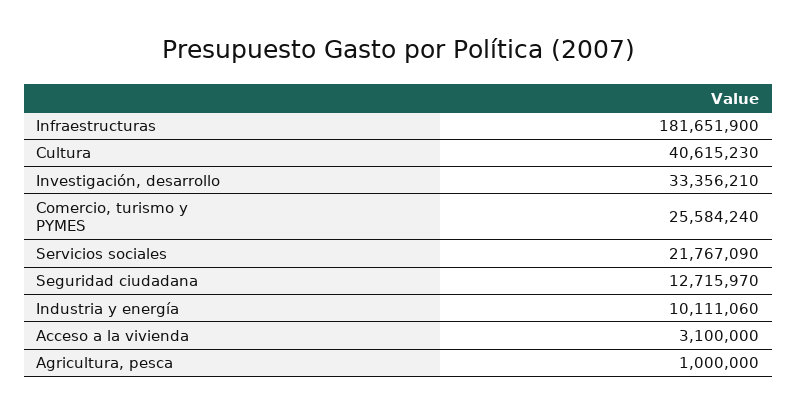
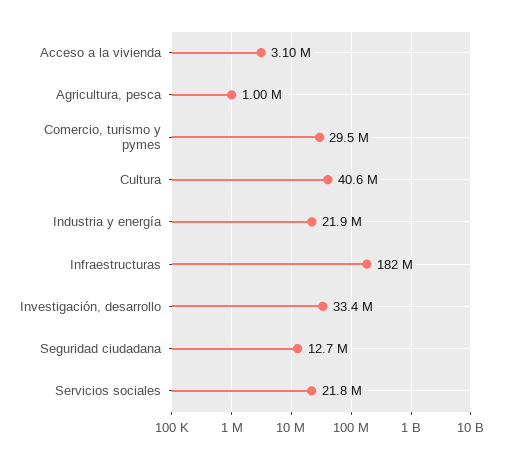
  {
    "Infraestructuras": 181651900,
    "Cultura": 40615230,
    "Investigación, desarrollo": 33356210,
-   "Comercio, turismo y PYMES": 25584240,
+   "Comercio, turismo y PYMES": 29500000,
    "Servicios sociales": 21767090,
    "Seguridad ciudadana": 12715970,
-   "Industria y energía": 10111060,
+   "Industria y energía": 21900000,
    "Acceso a la vivienda": 3100000,
    "Agricultura, pesca": 1000000
  }

